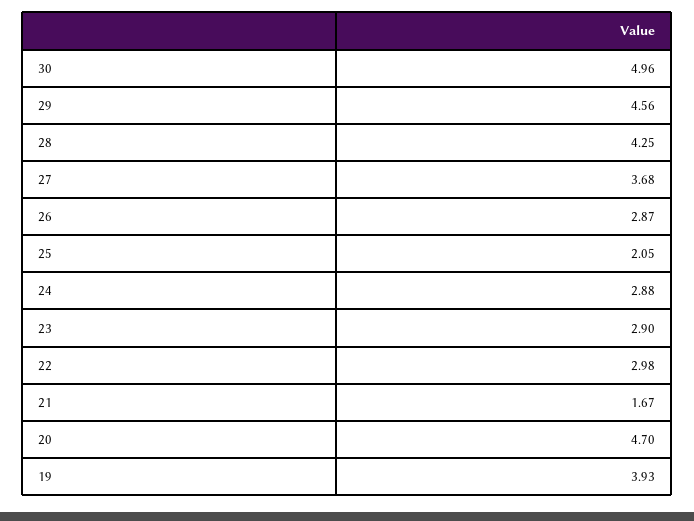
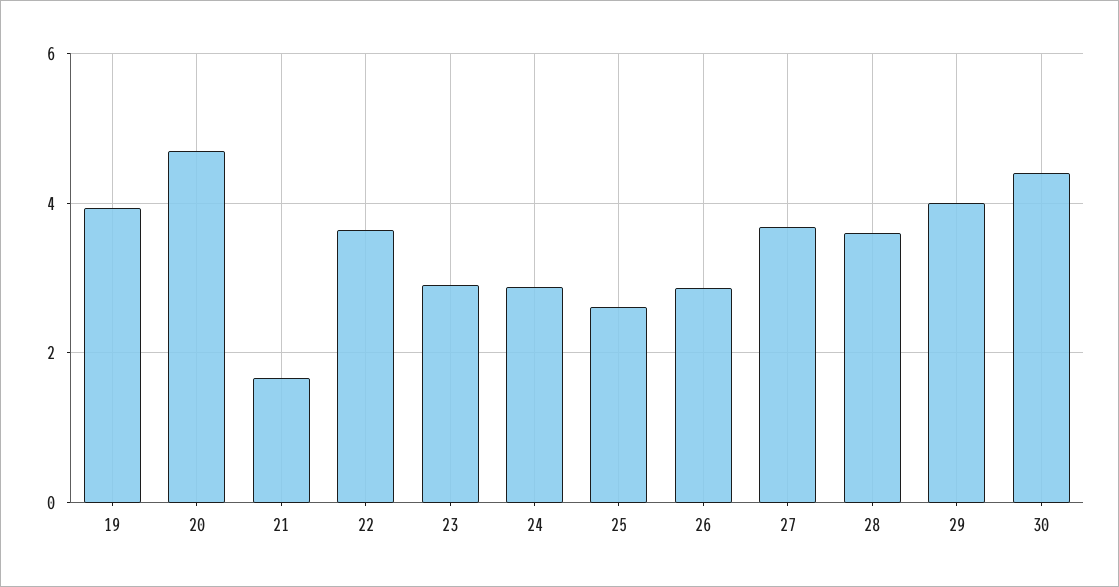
  {
-   "30": 4.96,
+   "30": 4.4,
-   "29": 4.56,
+   "29": 4,
-   "28": 4.25,
+   "28": 3.6,
    "27": 3.68,
    "26": 2.87,
-   "25": 2.05,
+   "25": 2.6,
    "24": 2.88,
    "23": 2.9,
-   "22": 2.98,
+   "22": 3.6,
    "21": 1.67,
    "20": 4.7,
    "19": 3.93
  }

